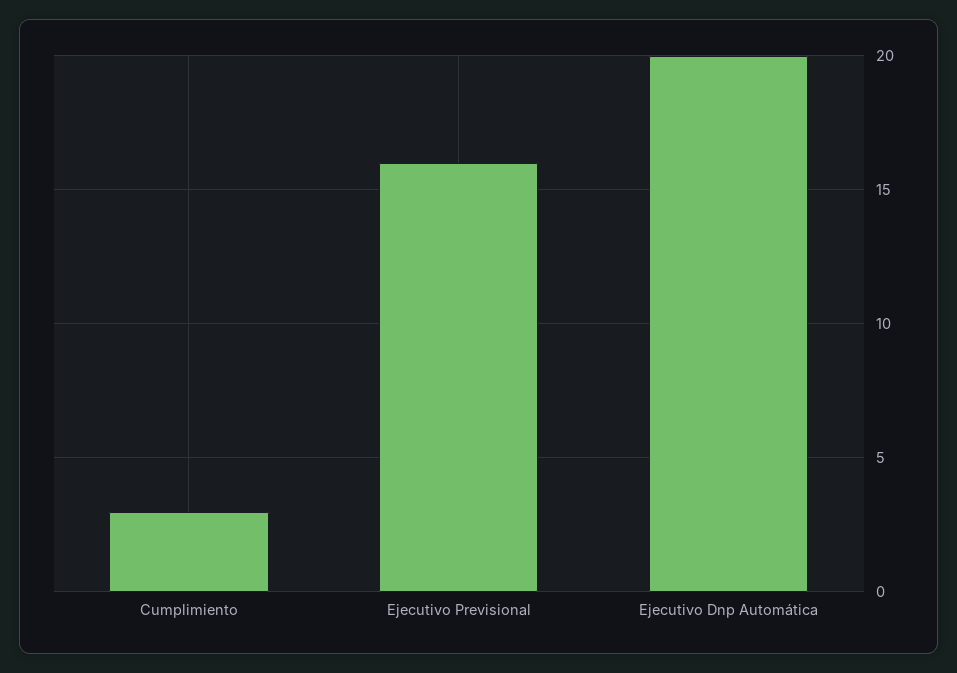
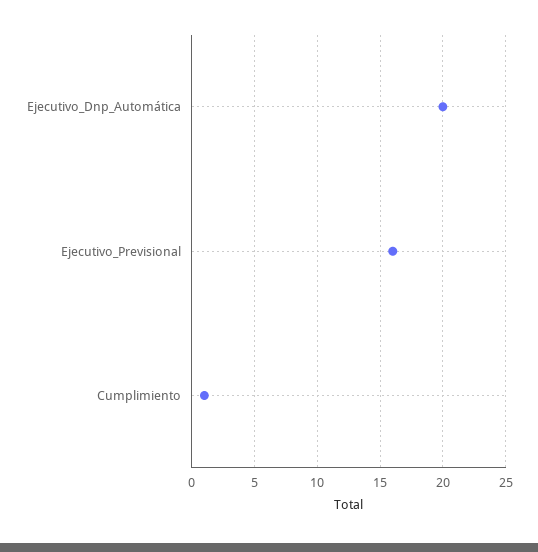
  {
-   "Cumplimiento": 3,
+   "Cumplimiento": 1,
    "Ejecutivo Previsional": 16,
    "Ejecutivo Dnp Automática": 20
  }

